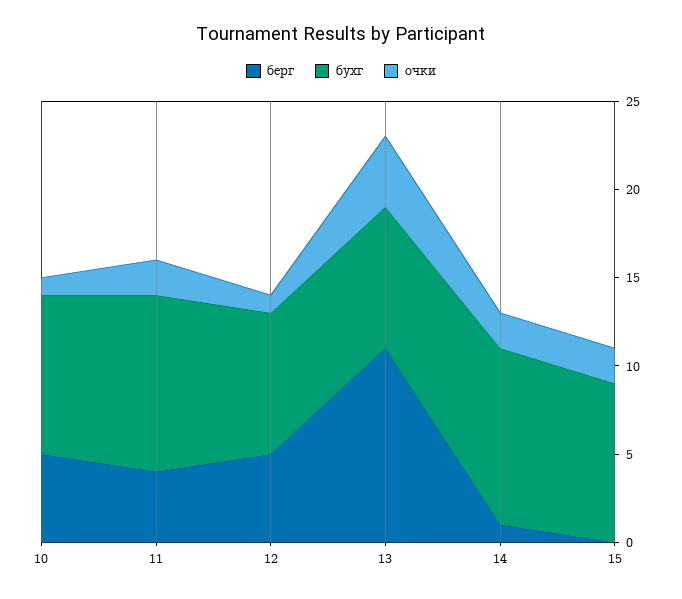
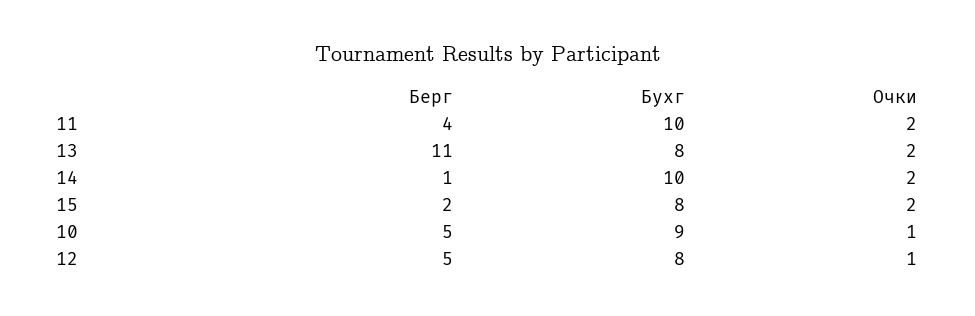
  {
    "берг": {
      "10": 5,
      "11": 4,
      "12": 5,
      "13": 11,
      "14": 1,
-     "15": 0
+     "15": 2
    },
    "бухг": {
      "10": 9,
      "11": 10,
      "12": 8,
      "13": 8,
      "14": 10,
-     "15": 9
+     "15": 8
    },
    "очки": {
      "10": 1,
      "11": 2,
      "12": 1,
-     "13": 4,
+     "13": 2,
      "14": 2,
      "15": 2
    }
  }

